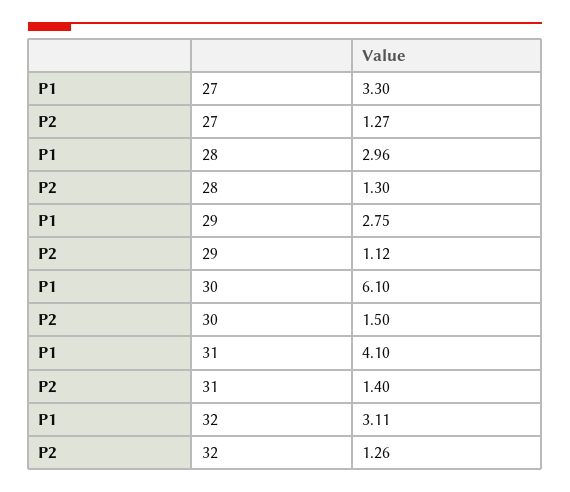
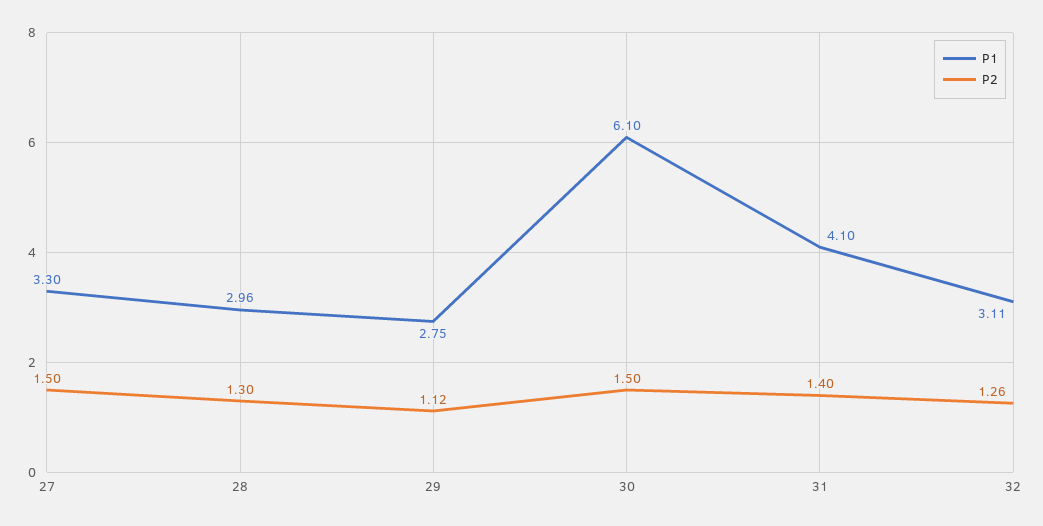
  {
    "P1": {
      "27": 3.3,
      "28": 2.96,
      "29": 2.75,
      "30": 6.1,
      "31": 4.1,
      "32": 3.11
    },
    "P2": {
-     "27": 1.27,
+     "27": 1.5,
      "28": 1.3,
      "29": 1.12,
      "30": 1.5,
      "31": 1.4,
      "32": 1.26
    }
  }

